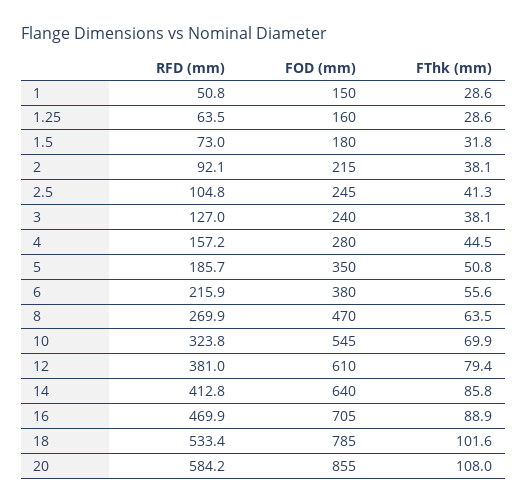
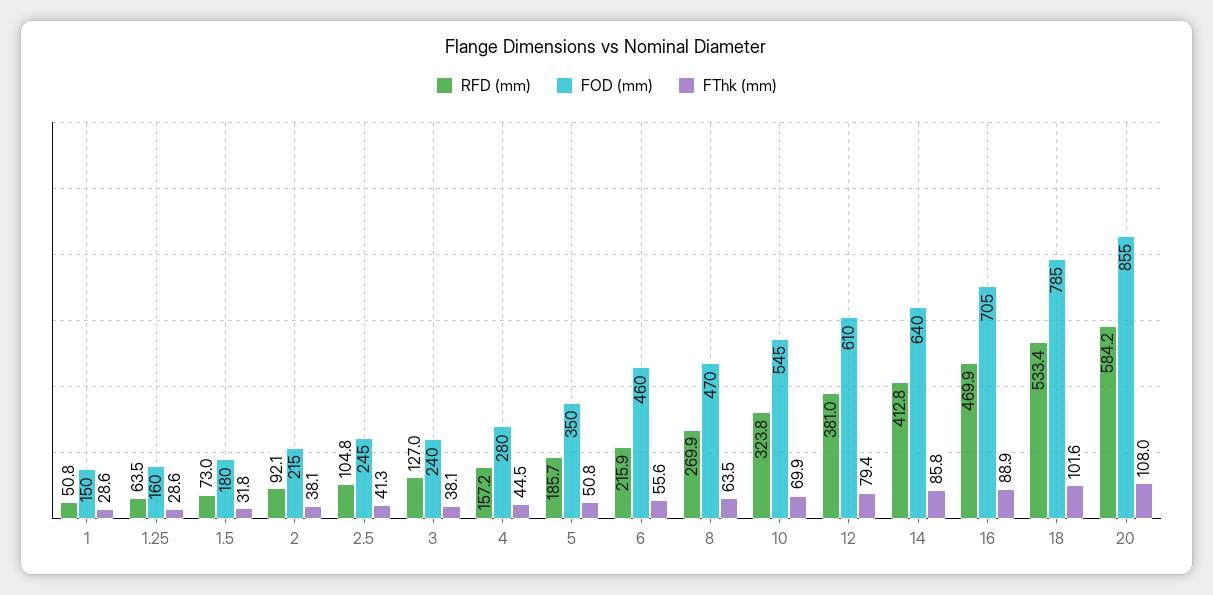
  {
    "RFD (mm)": {
      "1": 50.8,
      "1.25": 63.5,
      "1.5": 73,
      "2": 92.1,
      "2.5": 104.8,
      "3": 127,
      "4": 157.2,
      "5": 185.7,
      "6": 215.9,
      "8": 269.9,
      "10": 323.8,
      "12": 381,
      "14": 412.8,
      "16": 469.9,
      "18": 533.4,
      "20": 584.2
    },
    "FOD (mm)": {
      "1": 150,
      "1.25": 160,
      "1.5": 180,
      "2": 215,
      "2.5": 245,
      "3": 240,
      "4": 280,
      "5": 350,
-     "6": 380,
+     "6": 460,
      "8": 470,
      "10": 545,
      "12": 610,
      "14": 640,
      "16": 705,
      "18": 785,
      "20": 855
    },
    "FThk (mm)": {
      "1": 28.6,
      "1.25": 28.6,
      "1.5": 31.8,
      "2": 38.1,
      "2.5": 41.3,
      "3": 38.1,
      "4": 44.5,
      "5": 50.8,
      "6": 55.6,
      "8": 63.5,
      "10": 69.9,
      "12": 79.4,
      "14": 85.8,
      "16": 88.9,
      "18": 101.6,
      "20": 108
    }
  }

